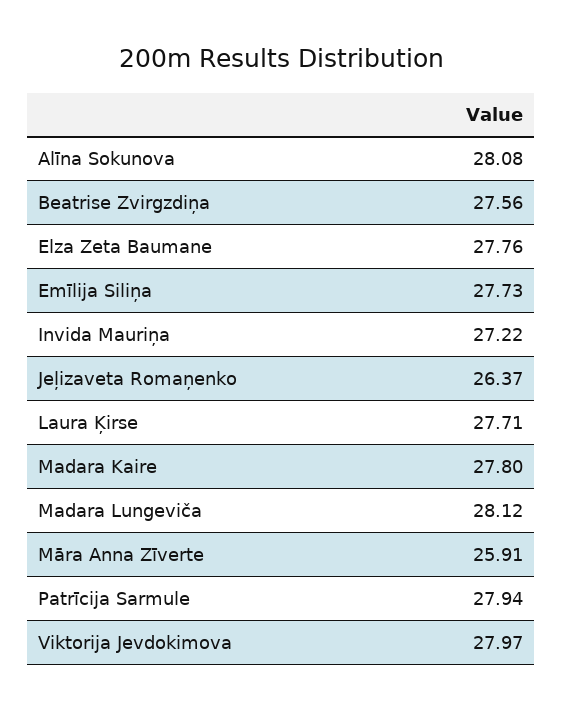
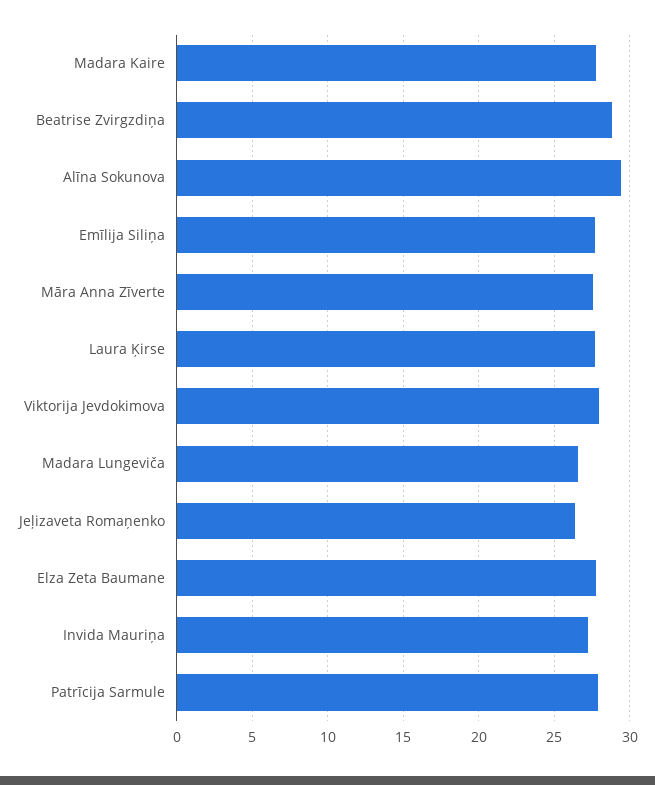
  {
-   "Alīna Sokunova": 28.08,
+   "Alīna Sokunova": 29.5,
-   "Beatrise Zvirgzdiņa": 27.56,
+   "Beatrise Zvirgzdiņa": 29,
    "Elza Zeta Baumane": 27.76,
    "Emīlija Siliņa": 27.73,
    "Invida Mauriņa": 27.22,
    "Jeļizaveta Romaņenko": 26.37,
    "Laura Ķirse": 27.71,
    "Madara Kaire": 27.8,
-   "Madara Lungeviča": 28.12,
+   "Madara Lungeviča": 26.5,
-   "Māra Anna Zīverte": 25.91,
+   "Māra Anna Zīverte": 27.5,
    "Patrīcija Sarmule": 27.94,
    "Viktorija Jevdokimova": 27.97
  }

